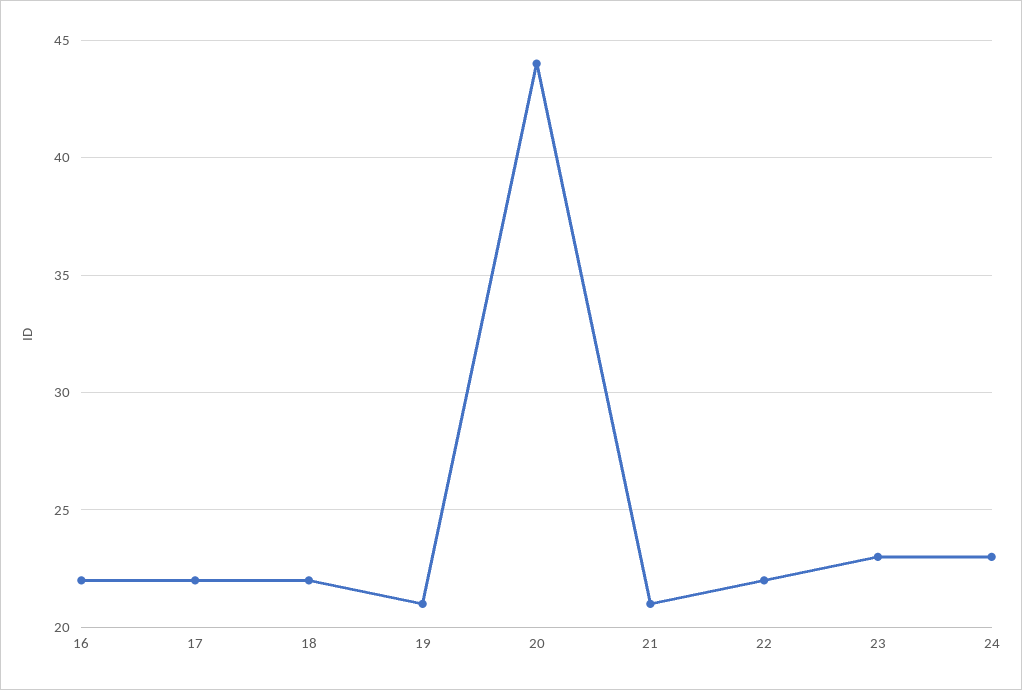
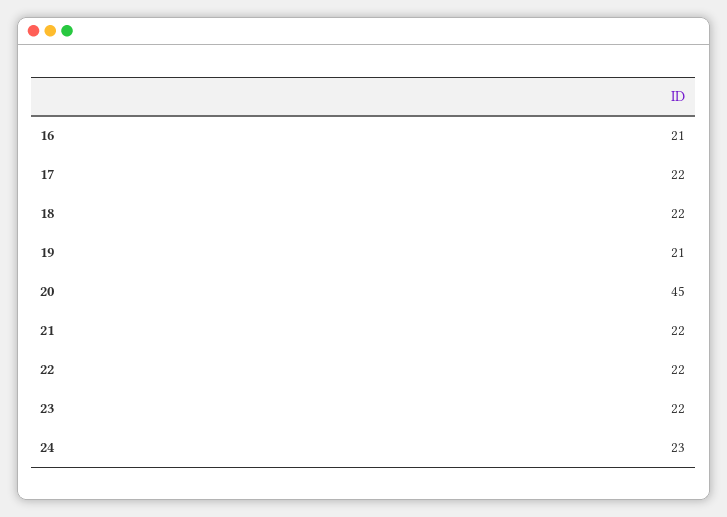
  {
-   "16": 22,
+   "16": 21,
    "17": 22,
    "18": 22,
    "19": 21,
-   "20": 44,
+   "20": 45,
-   "21": 21,
+   "21": 22,
    "22": 22,
-   "23": 23,
+   "23": 22,
    "24": 23
  }

